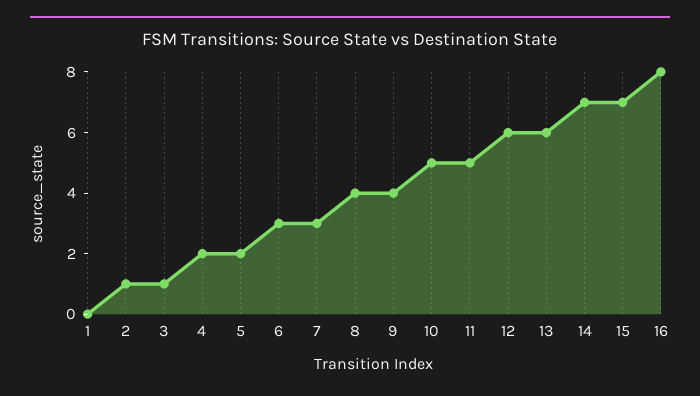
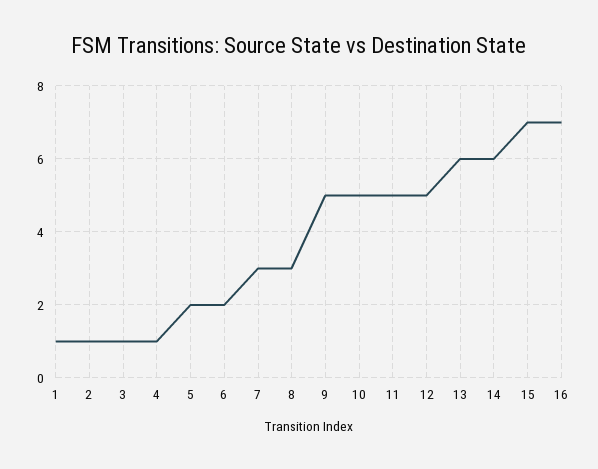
  {
-   "1": 0,
+   "1": 1,
    "2": 1,
    "3": 1,
-   "4": 2,
+   "4": 1,
    "5": 2,
-   "6": 3,
+   "6": 2,
    "7": 3,
-   "8": 4,
+   "8": 3,
-   "9": 4,
+   "9": 5,
    "10": 5,
    "11": 5,
-   "12": 6,
+   "12": 5,
    "13": 6,
-   "14": 7,
+   "14": 6,
    "15": 7,
-   "16": 8
+   "16": 7
  }

